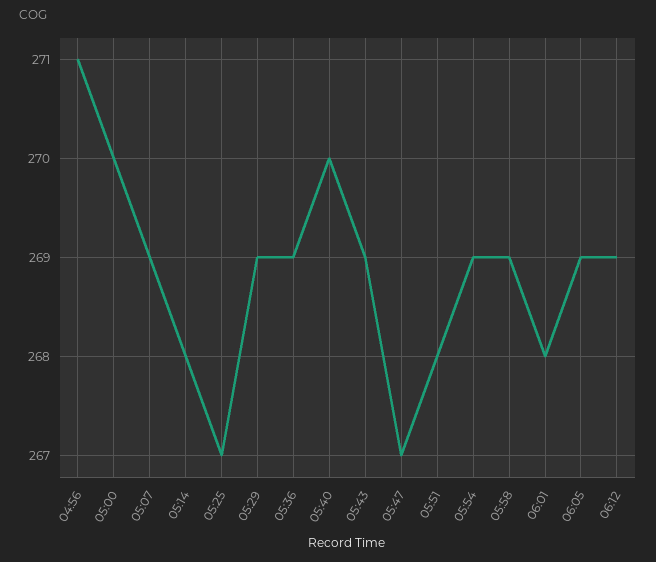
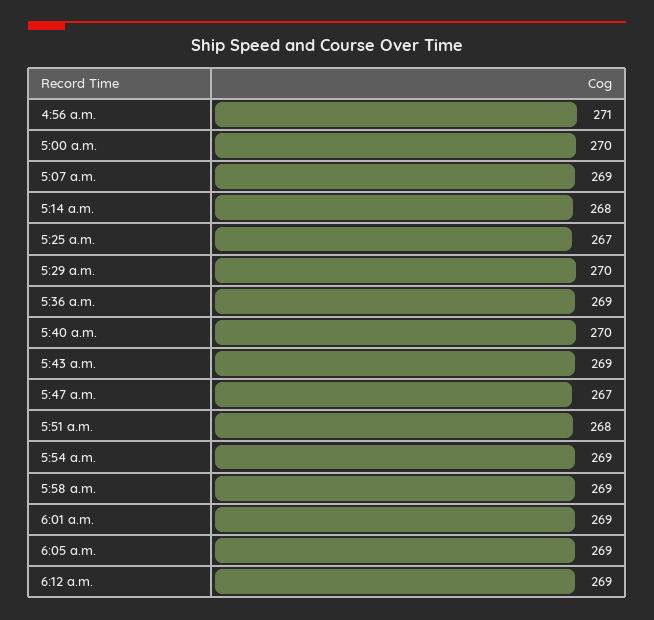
  {
    "04:56": 271,
    "05:00": 270,
    "05:07": 269,
    "05:14": 268,
    "05:25": 267,
-   "05:29": 269,
+   "05:29": 270,
    "05:36": 269,
    "05:40": 270,
    "05:43": 269,
    "05:47": 267,
    "05:51": 268,
    "05:54": 269,
    "05:58": 269,
-   "06:01": 268,
+   "06:01": 269,
    "06:05": 269,
    "06:12": 269
  }

